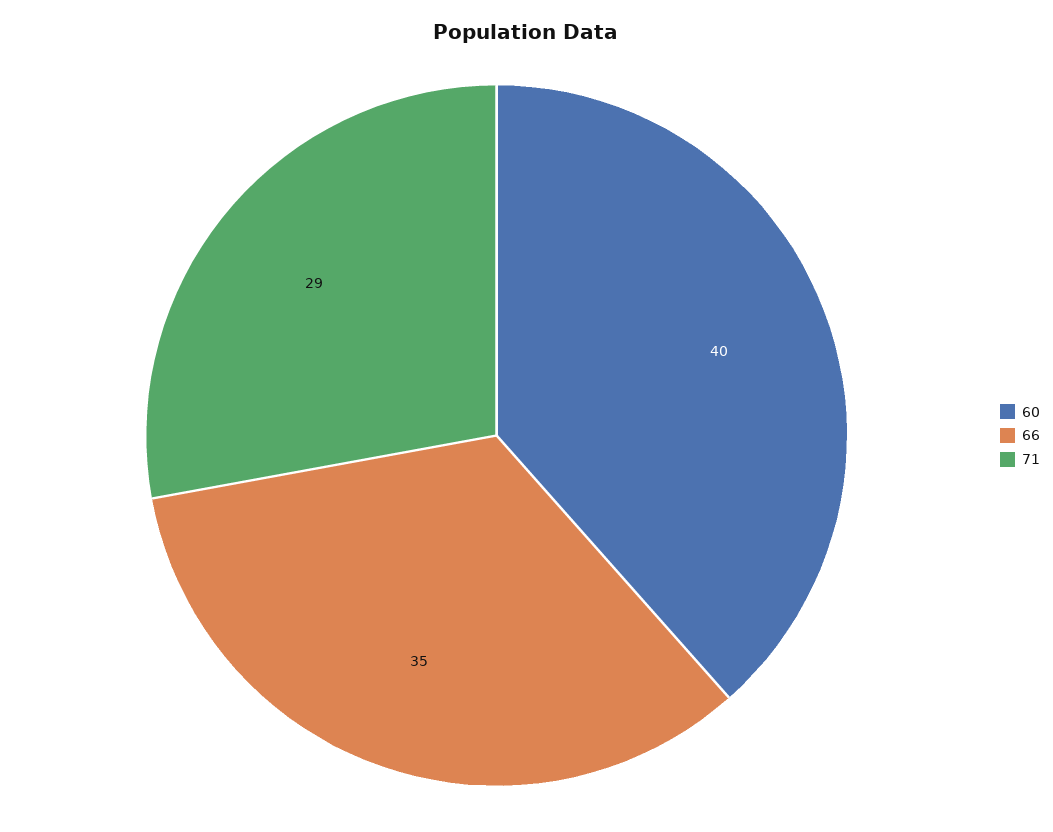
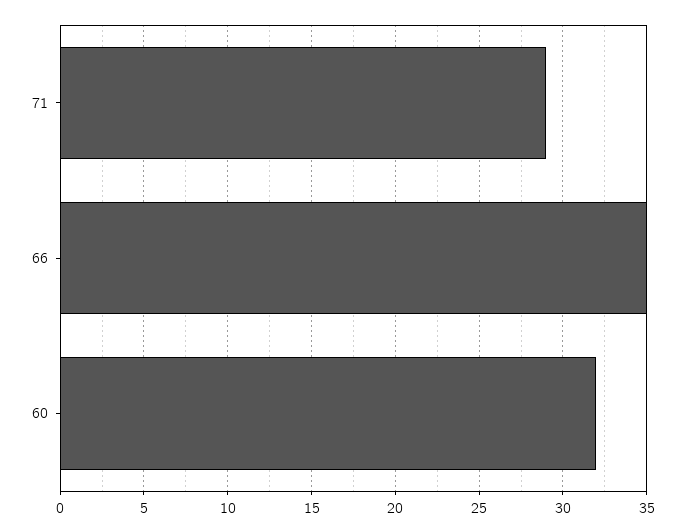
  {
-   "60": 40,
+   "60": 32,
    "66": 35,
    "71": 29
  }

